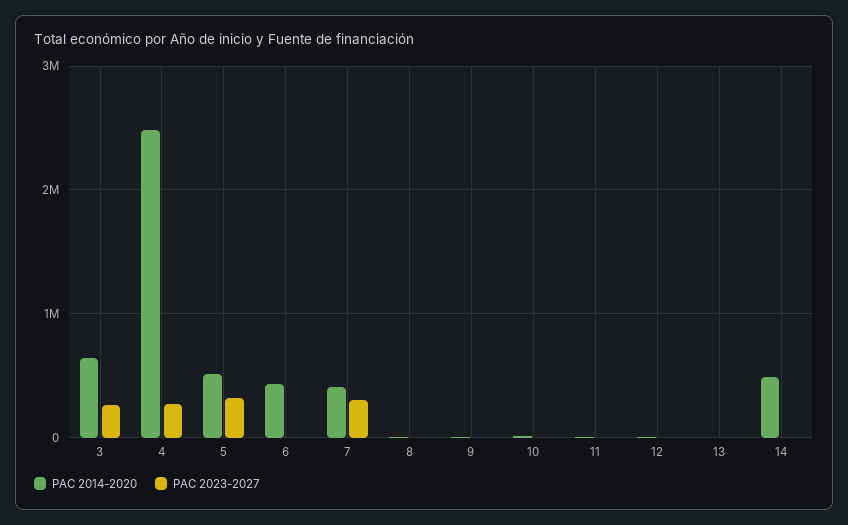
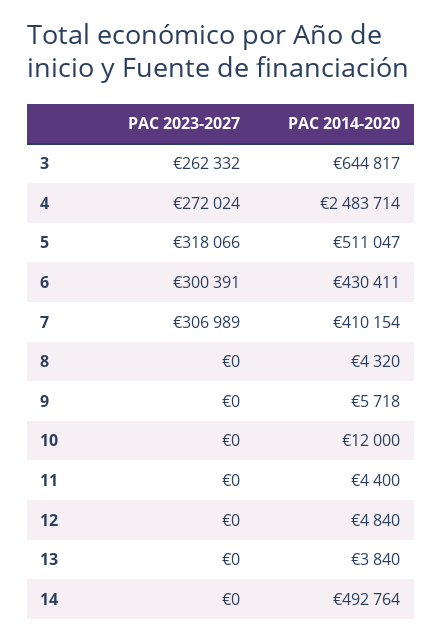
  {
    "PAC 2014-2020": {
      "3": 644817,
      "4": 2483714,
      "5": 511047,
      "6": 430411,
      "7": 410154,
      "8": 4320,
      "9": 5718,
      "10": 12000,
      "11": 4400,
      "12": 4840,
      "13": 3840,
      "14": 492764
    },
    "PAC 2023-2027": {
      "3": 262332,
      "4": 272024,
      "5": 318066,
-     "6": 0,
+     "6": 300391,
      "7": 306989,
      "8": 0,
      "9": 0,
      "10": 0,
      "11": 0,
      "12": 0,
      "13": 0,
      "14": 0
    }
  }

